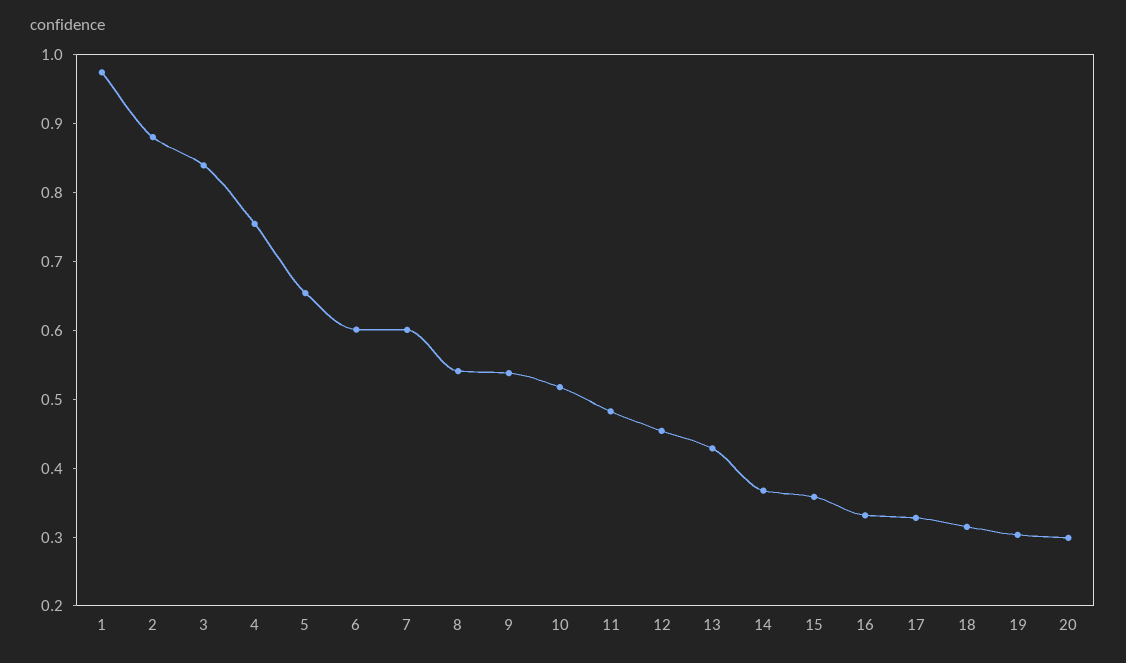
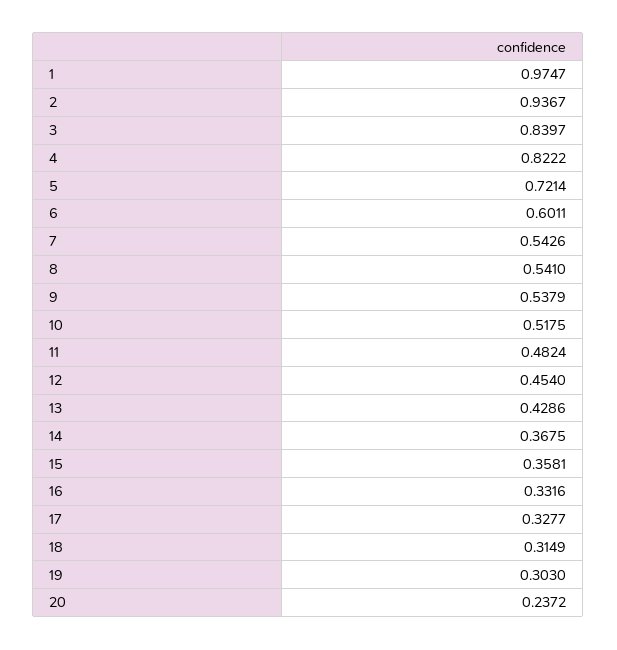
  {
    "1": 0.9747,
-   "2": 0.88,
+   "2": 0.9367,
    "3": 0.8397,
-   "4": 0.76,
+   "4": 0.8222,
-   "5": 0.66,
+   "5": 0.7214,
    "6": 0.6011,
-   "7": 0.6,
+   "7": 0.5426,
    "8": 0.541,
    "9": 0.5379,
    "10": 0.5175,
    "11": 0.4824,
    "12": 0.454,
    "13": 0.4286,
    "14": 0.3675,
    "15": 0.3581,
    "16": 0.3316,
    "17": 0.3277,
    "18": 0.3149,
    "19": 0.303,
-   "20": 0.3
+   "20": 0.2372
  }

